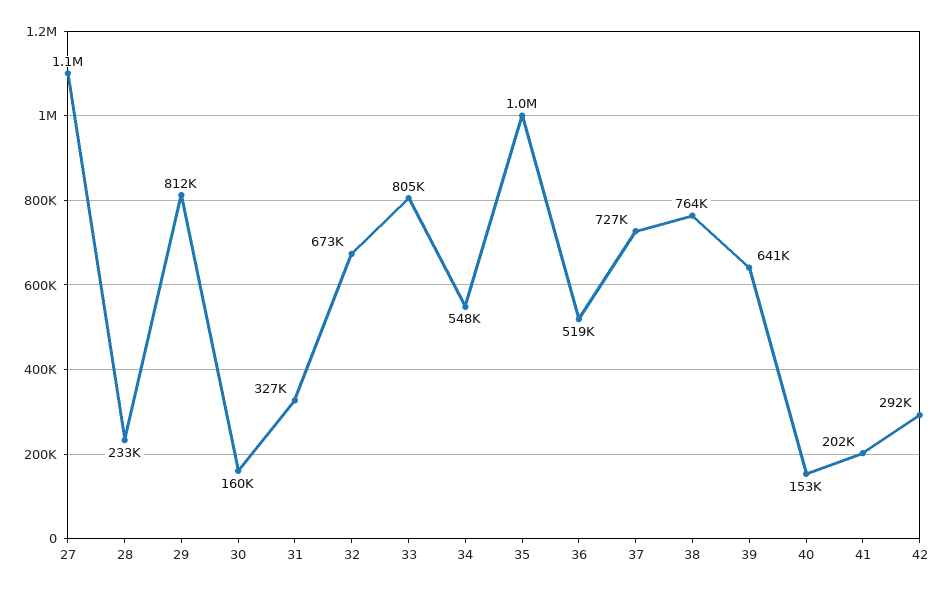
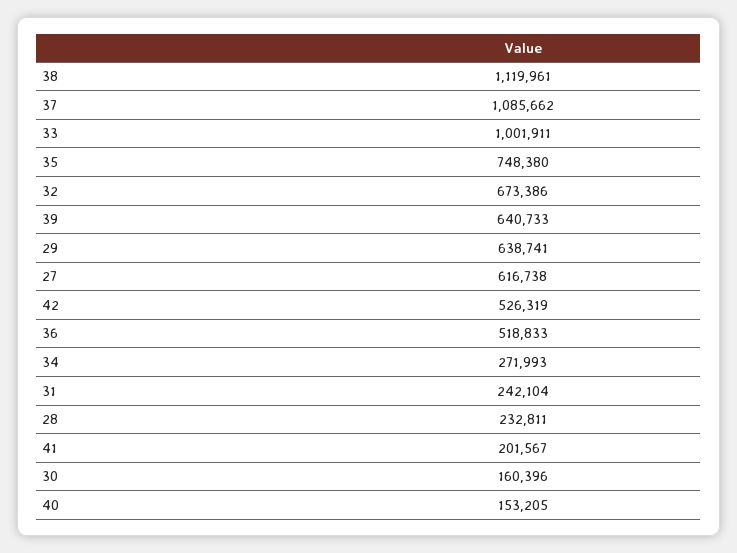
  {
-   "27": 1100000,
+   "27": 616738,
    "28": 232811,
-   "29": 812000,
+   "29": 638741,
    "30": 160396,
-   "31": 327000,
+   "31": 242104,
    "32": 673386,
-   "33": 805000,
+   "33": 1001911,
-   "34": 548000,
+   "34": 271993,
-   "35": 1000000,
+   "35": 748380,
    "36": 518833,
-   "37": 727000,
+   "37": 1085662,
-   "38": 764000,
+   "38": 1119961,
    "39": 640733,
    "40": 153205,
    "41": 201567,
-   "42": 292000
+   "42": 526319
  }

